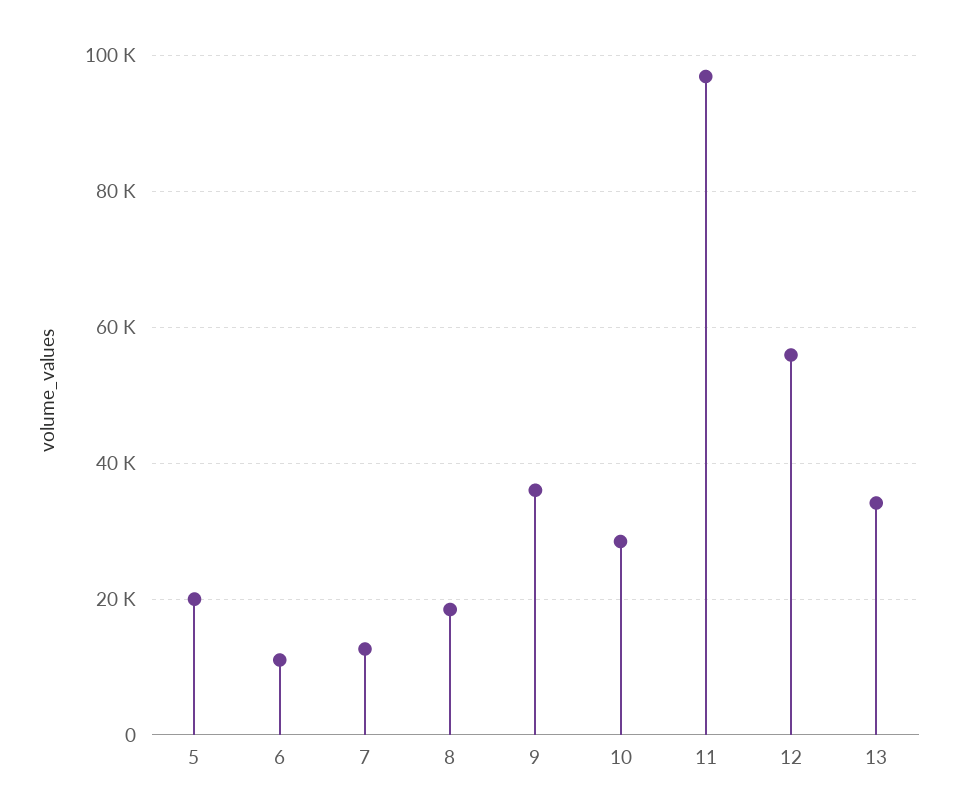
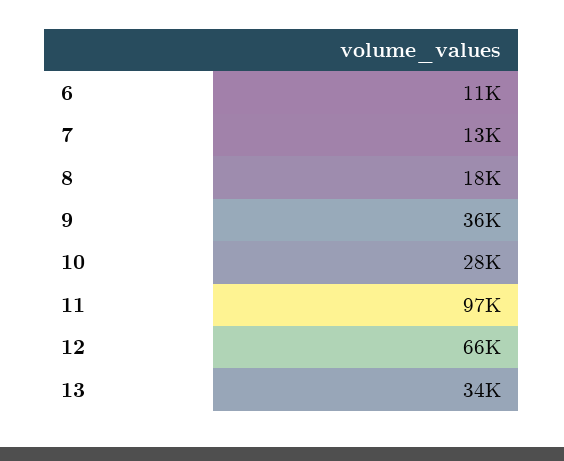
  {
-   "5": 20000,
    "6": 11000,
    "7": 13000,
    "8": 18000,
    "9": 36000,
    "10": 28000,
    "11": 97000,
-   "12": 56000,
+   "12": 66000,
    "13": 34000
  }

